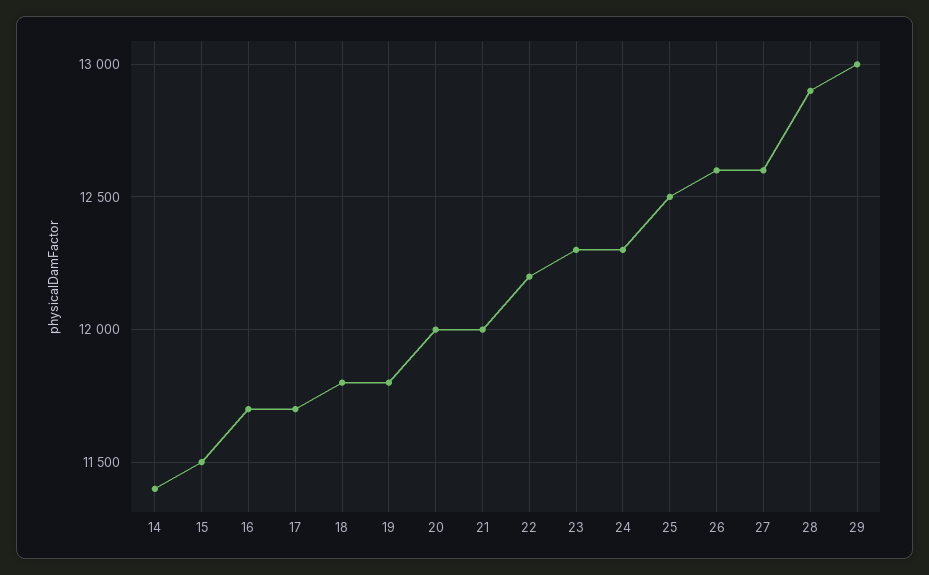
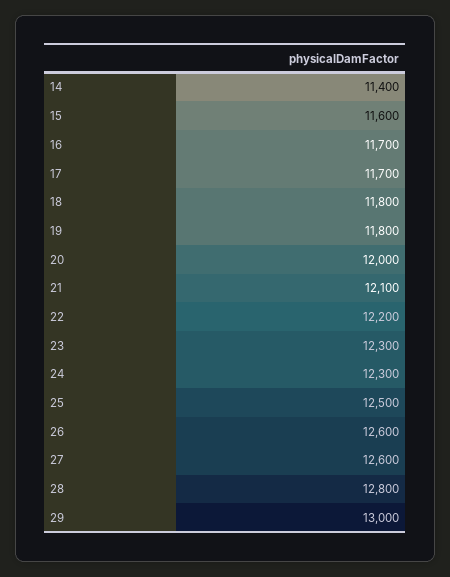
  {
    "14": 11400,
-   "15": 11500,
+   "15": 11600,
    "16": 11700,
    "17": 11700,
    "18": 11800,
    "19": 11800,
    "20": 12000,
-   "21": 12000,
+   "21": 12100,
    "22": 12200,
    "23": 12300,
    "24": 12300,
    "25": 12500,
    "26": 12600,
    "27": 12600,
-   "28": 12900,
+   "28": 12800,
    "29": 13000
  }

